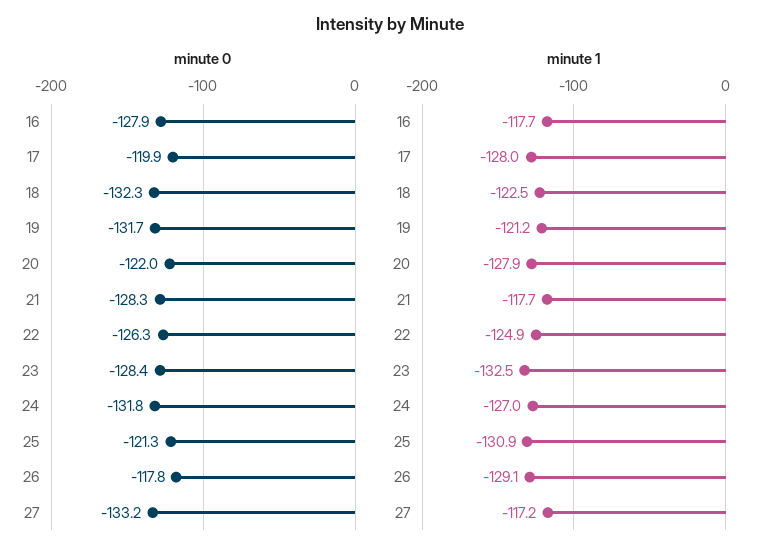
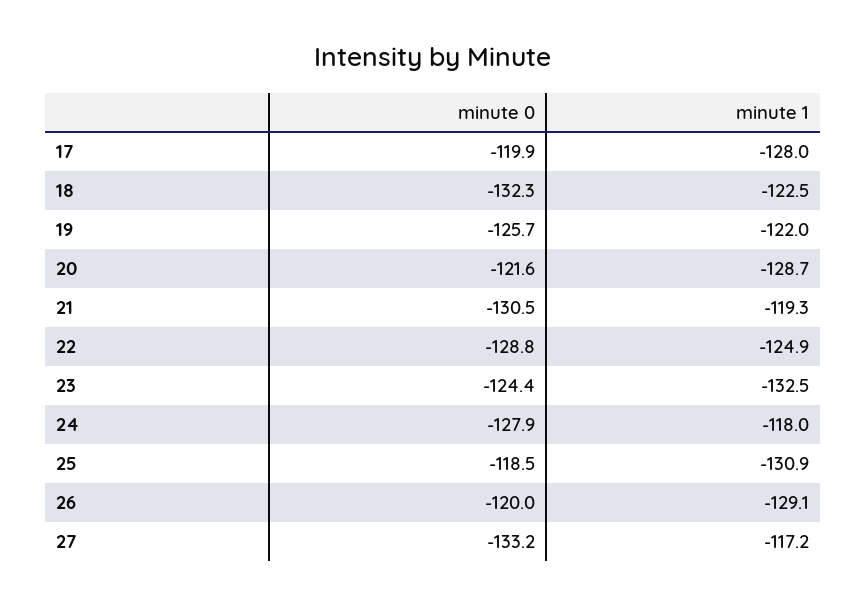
  {
    "minute 0": {
-     "16": -127.9,
      "17": -119.9,
      "18": -132.3,
-     "19": -131.7,
+     "19": -125.7,
-     "20": -122,
+     "20": -121.6,
-     "21": -128.3,
+     "21": -130.5,
-     "22": -126.3,
+     "22": -128.8,
-     "23": -128.4,
+     "23": -124.4,
-     "24": -131.8,
+     "24": -127.9,
-     "25": -121.3,
+     "25": -118.5,
-     "26": -117.8,
+     "26": -120,
      "27": -133.2
    },
    "minute 1": {
-     "16": -117.7,
      "17": -128,
      "18": -122.5,
-     "19": -121.2,
+     "19": -122,
-     "20": -127.9,
+     "20": -128.7,
-     "21": -117.7,
+     "21": -119.3,
      "22": -124.9,
      "23": -132.5,
-     "24": -127,
+     "24": -118,
      "25": -130.9,
      "26": -129.1,
      "27": -117.2
    }
  }

